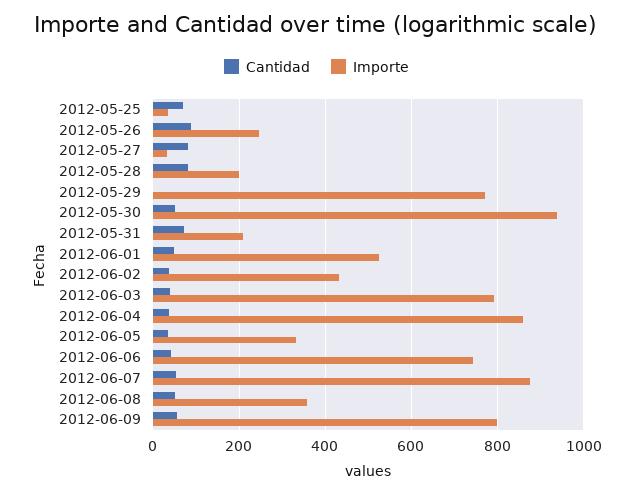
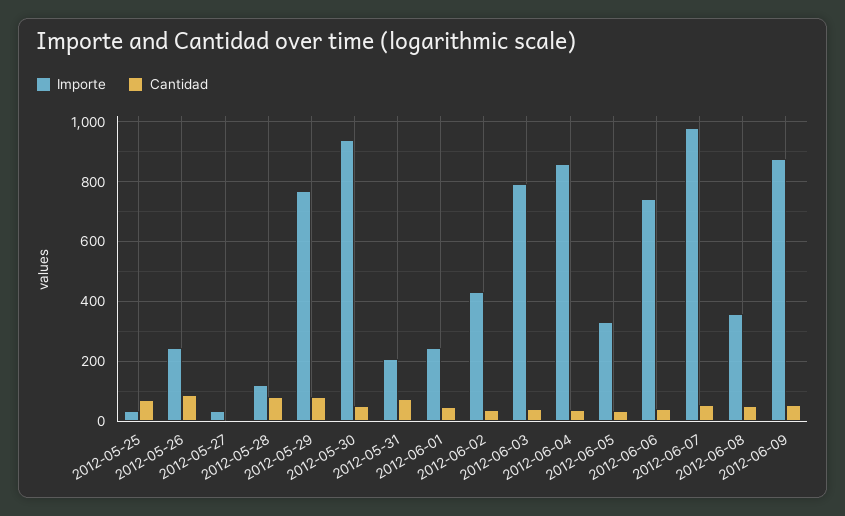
  {
    "Cantidad": {
      "2012-05-25": 80,
      "2012-05-26": 80,
-     "2012-05-27": 80,
+     "2012-05-27": 0,
      "2012-05-28": 80,
-     "2012-05-29": 0,
+     "2012-05-29": 75,
      "2012-05-30": 60,
      "2012-05-31": 80,
      "2012-06-01": 40,
      "2012-06-02": 40,
      "2012-06-03": 40,
      "2012-06-04": 40,
      "2012-06-05": 40,
      "2012-06-06": 40,
      "2012-06-07": 60,
      "2012-06-08": 60,
      "2012-06-09": 60
    },
    "Importe": {
      "2012-05-25": 40,
      "2012-05-26": 240,
      "2012-05-27": 40,
-     "2012-05-28": 200,
+     "2012-05-28": 125,
      "2012-05-29": 780,
      "2012-05-30": 940,
      "2012-05-31": 200,
-     "2012-06-01": 520,
+     "2012-06-01": 250,
      "2012-06-02": 440,
      "2012-06-03": 800,
      "2012-06-04": 860,
      "2012-06-05": 340,
      "2012-06-06": 740,
-     "2012-06-07": 880,
+     "2012-06-07": 975,
      "2012-06-08": 360,
-     "2012-06-09": 800
+     "2012-06-09": 875
    }
  }

